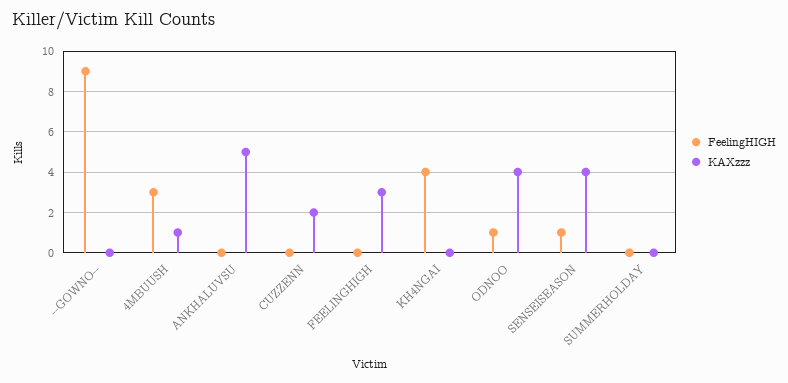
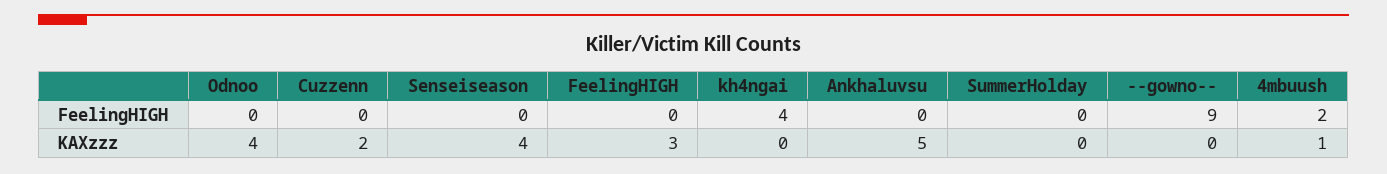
  {
    "FeelingHIGH": {
      "--GOWNO--": 9,
-     "4MBUUSH": 3,
+     "4MBUUSH": 2,
      "ANKHALUVSU": 0,
      "CUZZENN": 0,
      "FEELINGHIGH": 0,
      "KH4NGAI": 4,
-     "ODNOO": 1,
+     "ODNOO": 0,
-     "SENSEISEASON": 1,
+     "SENSEISEASON": 0,
      "SUMMERHOLDAY": 0
    },
    "KAXzzz": {
      "--GOWNO--": 0,
      "4MBUUSH": 1,
      "ANKHALUVSU": 5,
      "CUZZENN": 2,
      "FEELINGHIGH": 3,
      "KH4NGAI": 0,
      "ODNOO": 4,
      "SENSEISEASON": 4,
      "SUMMERHOLDAY": 0
    }
  }

